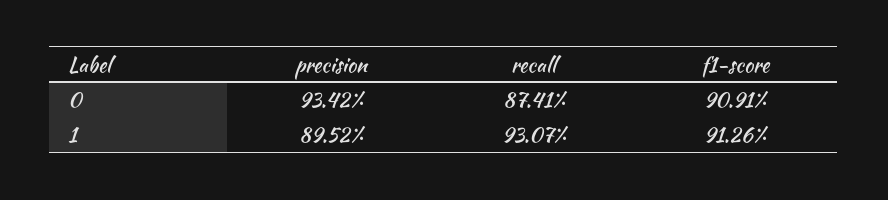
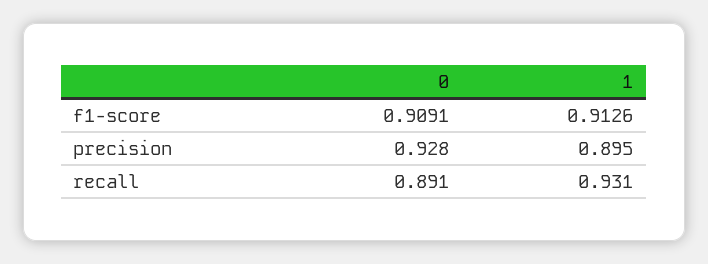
  {
    "precision": {
-     "0": 0.9342,
+     "0": 0.928,
      "1": 0.8952
    },
    "recall": {
-     "0": 0.8741,
+     "0": 0.891,
      "1": 0.9307
    },
    "f1-score": {
      "0": 0.9091,
      "1": 0.9126
    }
  }

